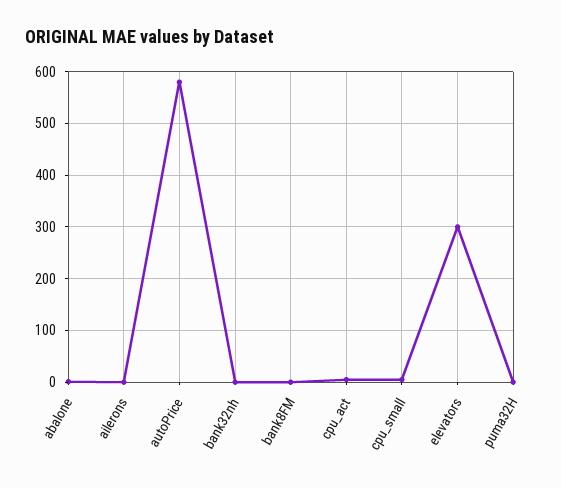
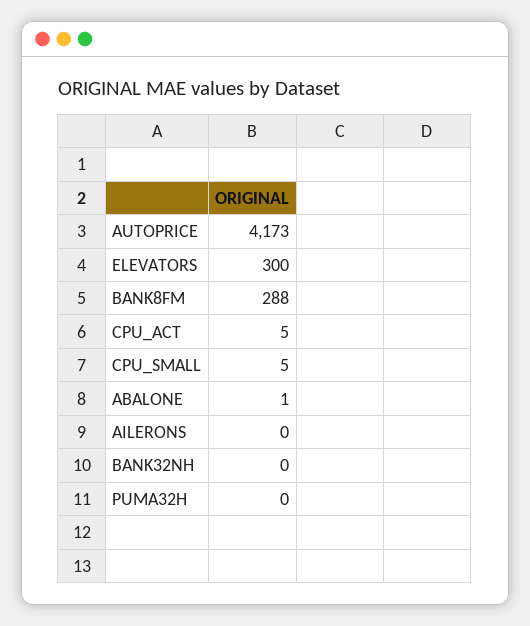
  {
    "abalone": 1,
    "ailerons": 0,
-   "autoPrice": 580,
+   "autoPrice": 4173,
    "bank32nh": 0,
-   "bank8FM": 0,
+   "bank8FM": 288,
    "cpu_act": 5,
    "cpu_small": 5,
    "elevators": 300,
    "puma32H": 0
  }

